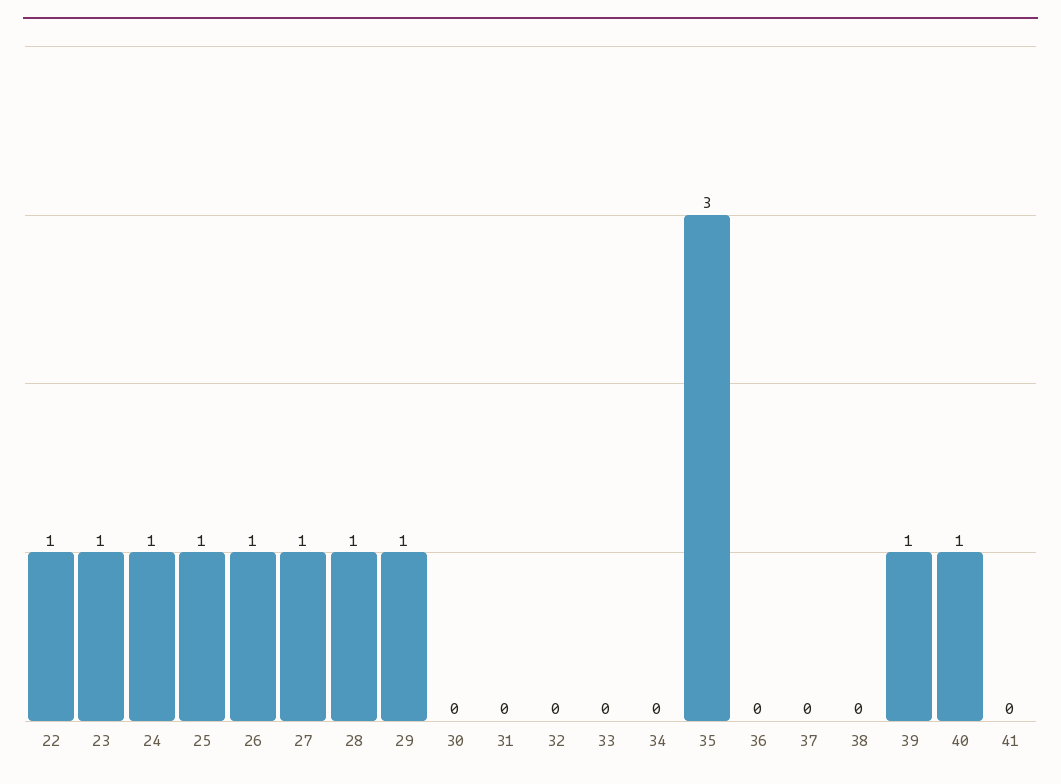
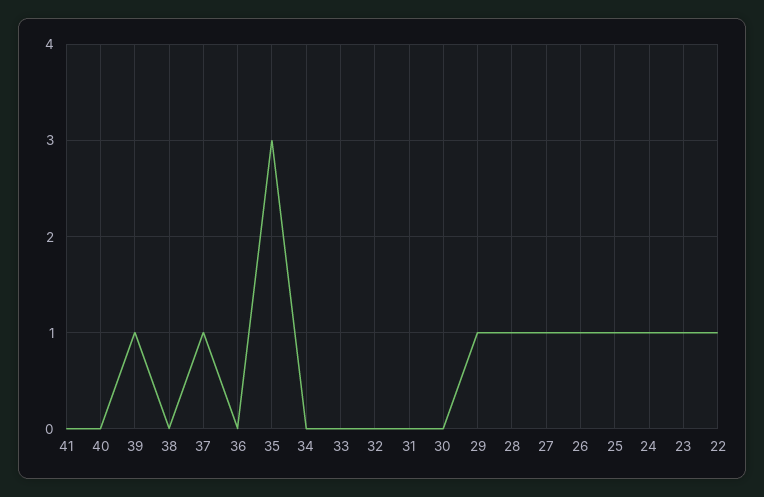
  {
    "22": 1,
    "23": 1,
    "24": 1,
    "25": 1,
    "26": 1,
    "27": 1,
    "28": 1,
    "29": 1,
    "30": 0,
    "31": 0,
    "32": 0,
    "33": 0,
    "34": 0,
    "35": 3,
    "36": 0,
-   "37": 0,
+   "37": 1,
    "38": 0,
    "39": 1,
-   "40": 1,
+   "40": 0,
    "41": 0
  }

